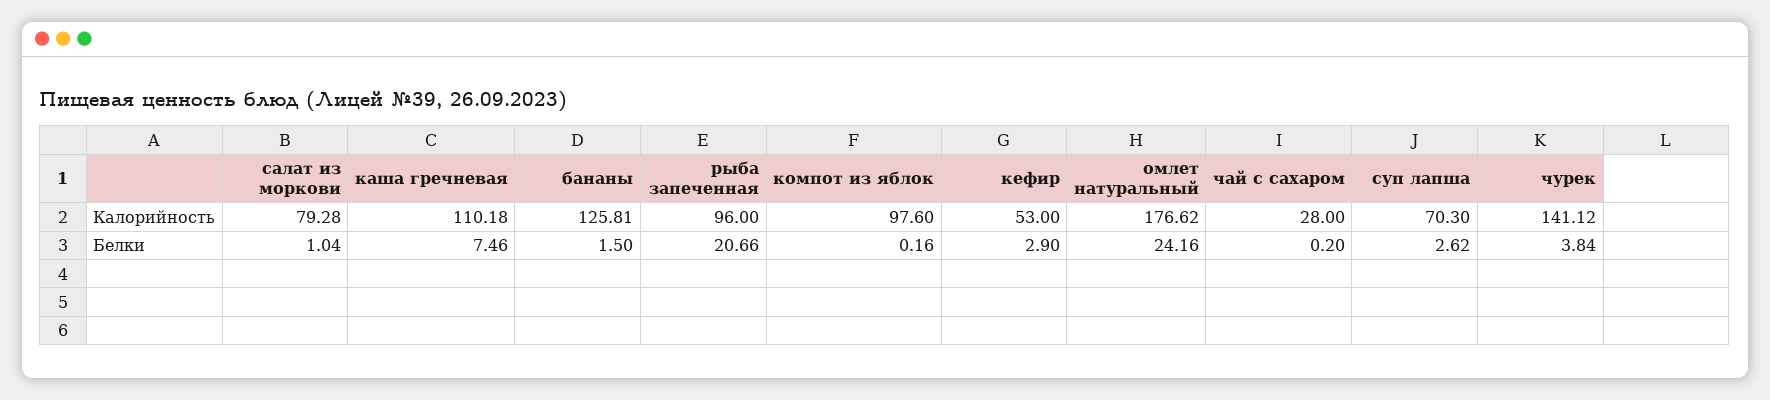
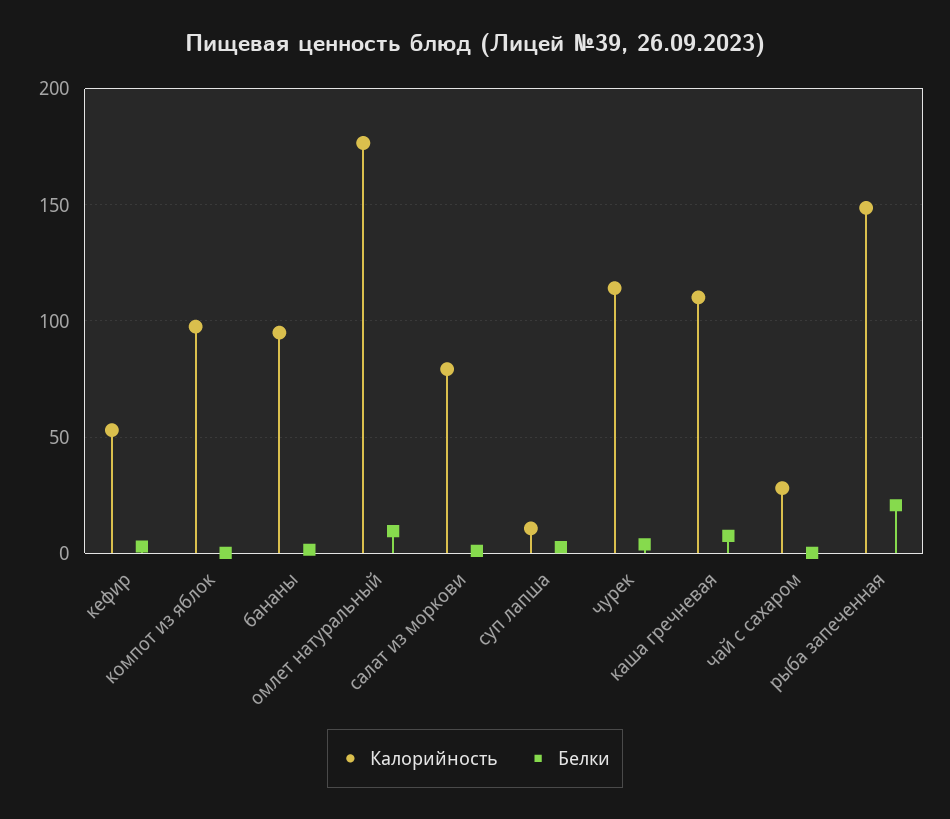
  {
    "Калорийность": {
      "салат из моркови": 79.28,
      "каша гречневая": 110.18,
-     "бананы": 125.81,
+     "бананы": 95,
-     "рыба запеченная": 96,
+     "рыба запеченная": 150,
      "компот из яблок": 97.6,
      "кефир": 53,
      "омлет натуральный": 176.62,
      "чай с сахаром": 28,
-     "суп лапша": 70.3,
+     "суп лапша": 10,
-     "чурек": 141.12
+     "чурек": 115
    },
    "Белки": {
      "салат из моркови": 1.04,
      "каша гречневая": 7.46,
      "бананы": 1.5,
      "рыба запеченная": 20.66,
      "компот из яблок": 0.16,
      "кефир": 2.9,
-     "омлет натуральный": 24.16,
+     "омлет натуральный": 10,
      "чай с сахаром": 0.2,
      "суп лапша": 2.62,
      "чурек": 3.84
    }
  }

